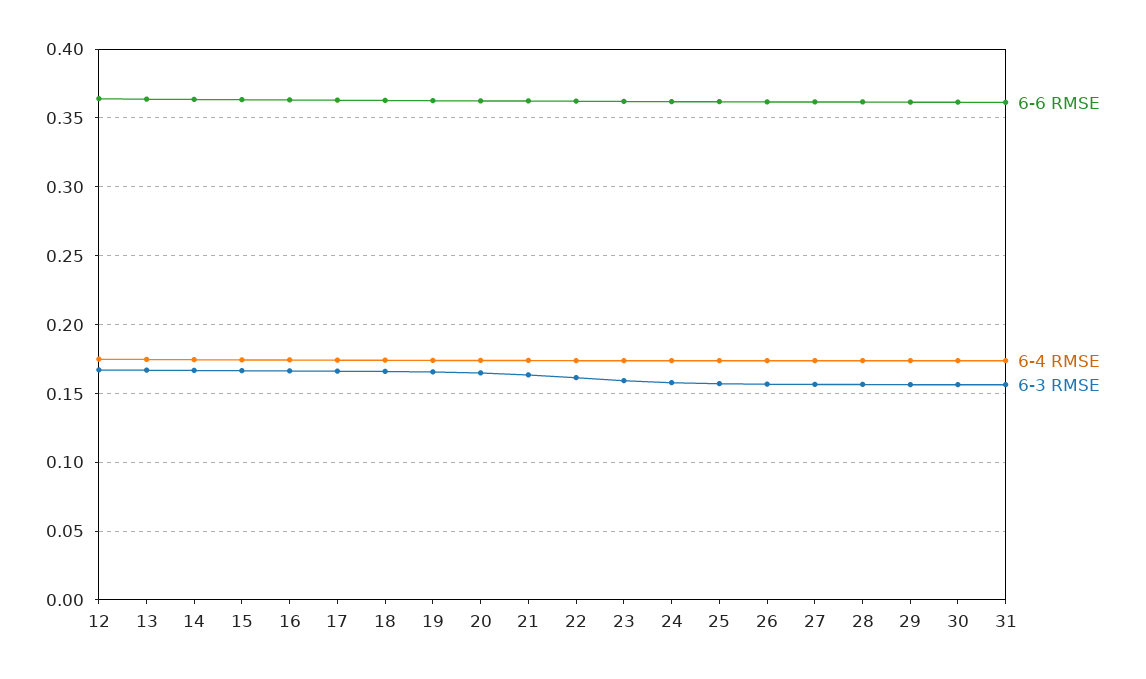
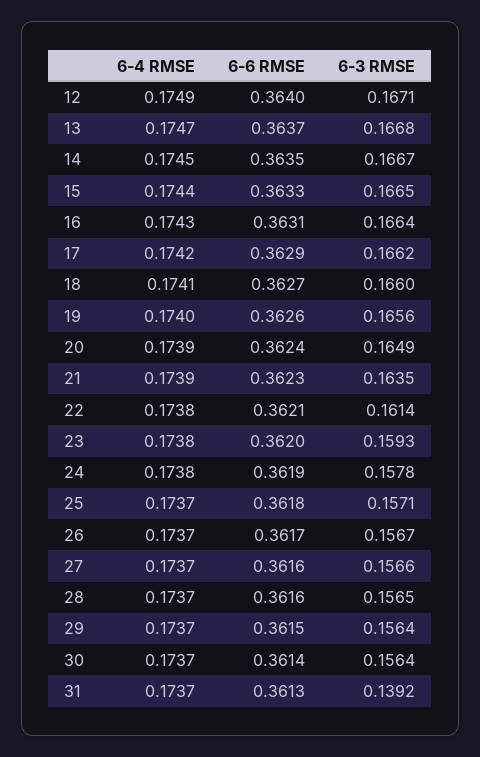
  {
    "6-6 RMSE": {
      "12": 0.364,
      "13": 0.3637,
      "14": 0.3635,
      "15": 0.3633,
      "16": 0.3631,
      "17": 0.3629,
      "18": 0.3627,
      "19": 0.3626,
      "20": 0.3624,
      "21": 0.3623,
      "22": 0.3621,
      "23": 0.362,
      "24": 0.3619,
      "25": 0.3618,
      "26": 0.3617,
      "27": 0.3616,
      "28": 0.3616,
      "29": 0.3615,
      "30": 0.3614,
      "31": 0.3613
    },
    "6-4 RMSE": {
      "12": 0.1749,
      "13": 0.1747,
      "14": 0.1745,
      "15": 0.1744,
      "16": 0.1743,
      "17": 0.1742,
      "18": 0.1741,
      "19": 0.174,
      "20": 0.1739,
      "21": 0.1739,
      "22": 0.1738,
      "23": 0.1738,
      "24": 0.1738,
      "25": 0.1737,
      "26": 0.1737,
      "27": 0.1737,
      "28": 0.1737,
      "29": 0.1737,
      "30": 0.1737,
      "31": 0.1737
    },
    "6-3 RMSE": {
      "12": 0.1671,
      "13": 0.1668,
      "14": 0.1667,
      "15": 0.1665,
      "16": 0.1664,
      "17": 0.1662,
      "18": 0.166,
      "19": 0.1656,
      "20": 0.1649,
      "21": 0.1635,
      "22": 0.1614,
      "23": 0.1593,
      "24": 0.1578,
      "25": 0.1571,
      "26": 0.1567,
      "27": 0.1566,
      "28": 0.1565,
      "29": 0.1564,
      "30": 0.1564,
-     "31": 0.155
+     "31": 0.1392
    }
  }

